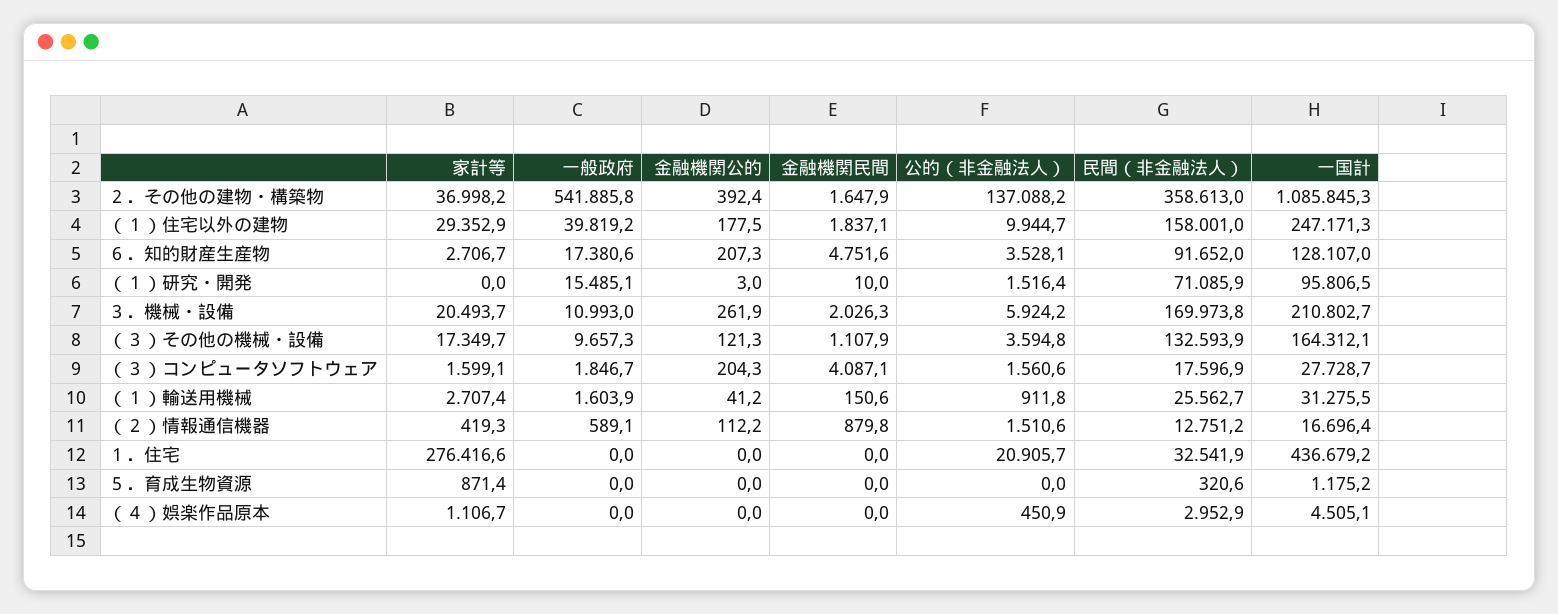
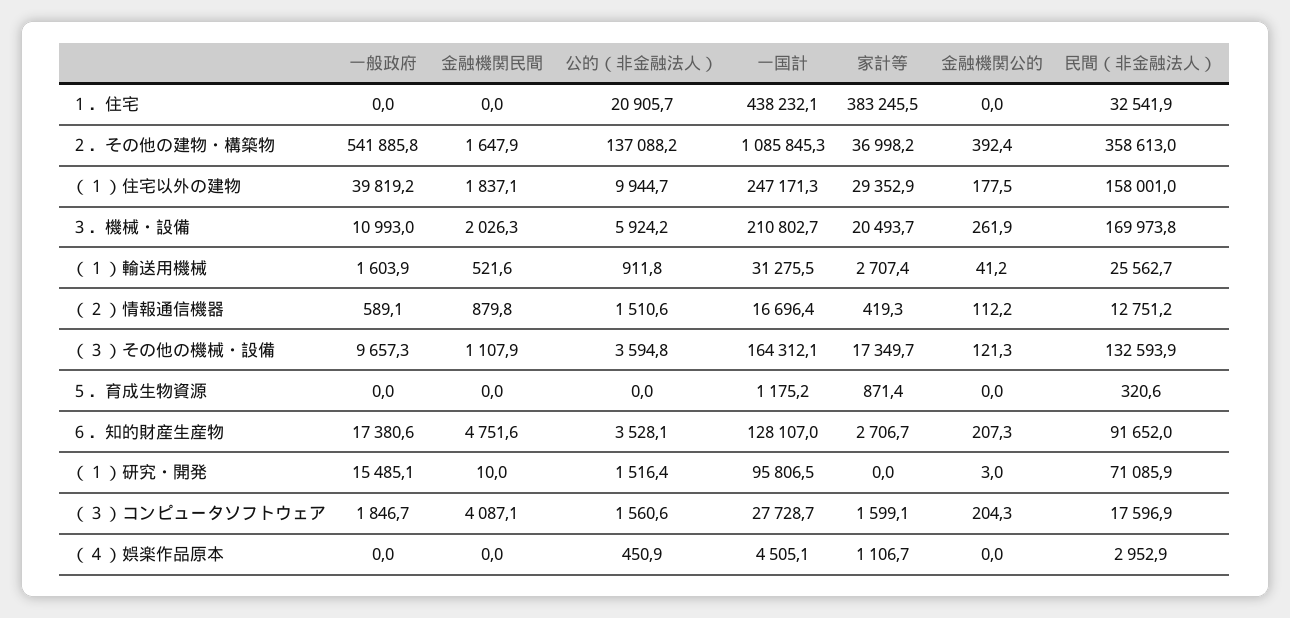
  {
    "家計等": {
      "２．その他の建物・構築物": 36998.2,
      "（１）住宅以外の建物": 29352.9,
      "６．知的財産生産物": 2706.7,
      "（１）研究・開発": 0,
      "３．機械・設備": 20493.7,
      "（３）その他の機械・設備": 17349.7,
      "（３）コンピュータソフトウェア": 1599.1,
      "（１）輸送用機械": 2707.4,
      "（２）情報通信機器": 419.3,
-     "１．住宅": 276416.6,
+     "１．住宅": 383245.5,
      "５．育成生物資源": 871.4,
      "（４）娯楽作品原本": 1106.7
    },
    "一般政府": {
      "２．その他の建物・構築物": 541885.8,
      "（１）住宅以外の建物": 39819.2,
      "６．知的財産生産物": 17380.6,
      "（１）研究・開発": 15485.1,
      "３．機械・設備": 10993,
      "（３）その他の機械・設備": 9657.3,
      "（３）コンピュータソフトウェア": 1846.7,
      "（１）輸送用機械": 1603.9,
      "（２）情報通信機器": 589.1,
      "１．住宅": 0,
      "５．育成生物資源": 0,
      "（４）娯楽作品原本": 0
    },
    "金融機関公的": {
      "２．その他の建物・構築物": 392.4,
      "（１）住宅以外の建物": 177.5,
      "６．知的財産生産物": 207.3,
      "（１）研究・開発": 3,
      "３．機械・設備": 261.9,
      "（３）その他の機械・設備": 121.3,
      "（３）コンピュータソフトウェア": 204.3,
      "（１）輸送用機械": 41.2,
      "（２）情報通信機器": 112.2,
      "１．住宅": 0,
      "５．育成生物資源": 0,
      "（４）娯楽作品原本": 0
    },
    "金融機関民間": {
      "２．その他の建物・構築物": 1647.9,
      "（１）住宅以外の建物": 1837.1,
      "６．知的財産生産物": 4751.6,
      "（１）研究・開発": 10,
      "３．機械・設備": 2026.3,
      "（３）その他の機械・設備": 1107.9,
      "（３）コンピュータソフトウェア": 4087.1,
-     "（１）輸送用機械": 150.6,
+     "（１）輸送用機械": 521.6,
      "（２）情報通信機器": 879.8,
      "１．住宅": 0,
      "５．育成生物資源": 0,
      "（４）娯楽作品原本": 0
    },
    "公的（非金融法人）": {
      "２．その他の建物・構築物": 137088.2,
      "（１）住宅以外の建物": 9944.7,
      "６．知的財産生産物": 3528.1,
      "（１）研究・開発": 1516.4,
      "３．機械・設備": 5924.2,
      "（３）その他の機械・設備": 3594.8,
      "（３）コンピュータソフトウェア": 1560.6,
      "（１）輸送用機械": 911.8,
      "（２）情報通信機器": 1510.6,
      "１．住宅": 20905.7,
      "５．育成生物資源": 0,
      "（４）娯楽作品原本": 450.9
    },
    "民間（非金融法人）": {
      "２．その他の建物・構築物": 358613,
      "（１）住宅以外の建物": 158001,
      "６．知的財産生産物": 91652,
      "（１）研究・開発": 71085.9,
      "３．機械・設備": 169973.8,
      "（３）その他の機械・設備": 132593.9,
      "（３）コンピュータソフトウェア": 17596.9,
      "（１）輸送用機械": 25562.7,
      "（２）情報通信機器": 12751.2,
      "１．住宅": 32541.9,
      "５．育成生物資源": 320.6,
      "（４）娯楽作品原本": 2952.9
    },
    "一国計": {
      "２．その他の建物・構築物": 1085845.3,
      "（１）住宅以外の建物": 247171.3,
      "６．知的財産生産物": 128107,
      "（１）研究・開発": 95806.5,
      "３．機械・設備": 210802.7,
      "（３）その他の機械・設備": 164312.1,
      "（３）コンピュータソフトウェア": 27728.7,
      "（１）輸送用機械": 31275.5,
      "（２）情報通信機器": 16696.4,
-     "１．住宅": 436679.2,
+     "１．住宅": 438232.1,
      "５．育成生物資源": 1175.2,
      "（４）娯楽作品原本": 4505.1
    }
  }

